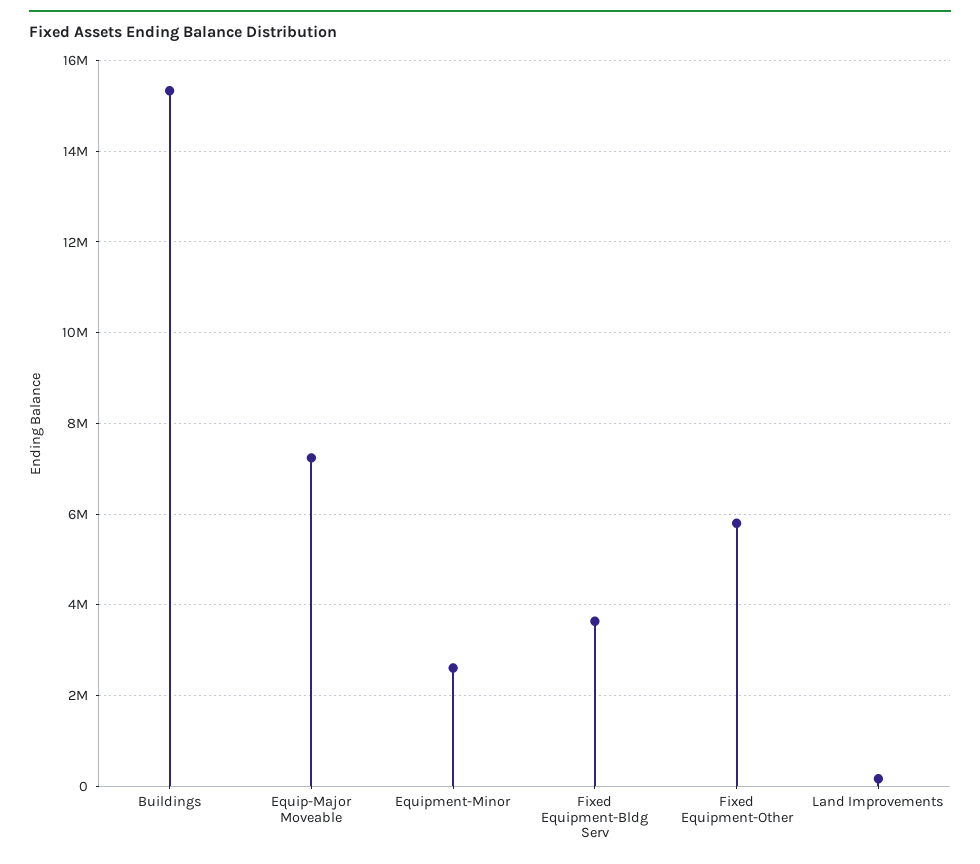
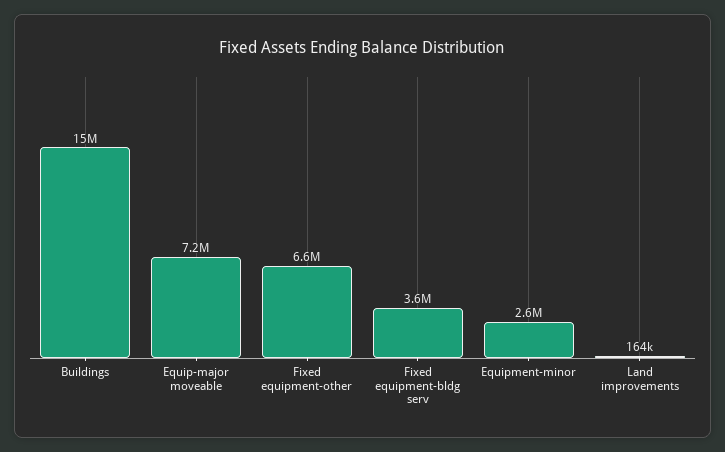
  {
    "Buildings": 15000000,
    "Equip-Major Moveable": 7200000,
    "Equipment-Minor": 2600000,
    "Fixed Equipment-Bldg Serv": 3600000,
-   "Fixed Equipment-Other": 5800000,
+   "Fixed Equipment-Other": 6600000,
    "Land Improvements": 164000
  }

